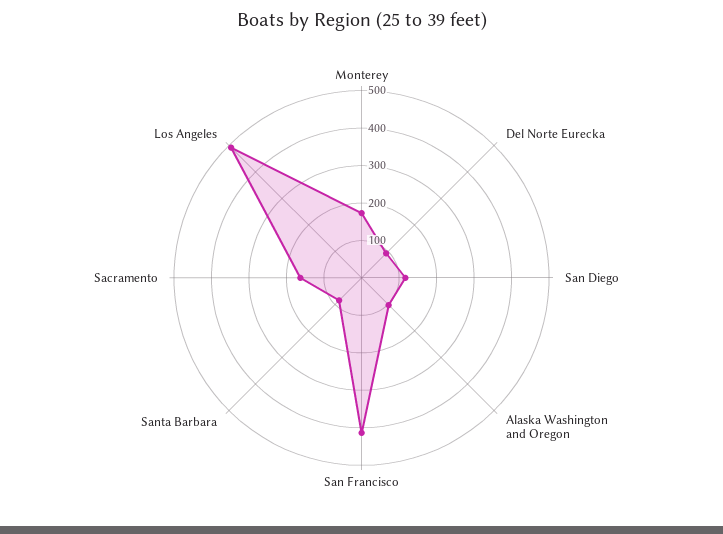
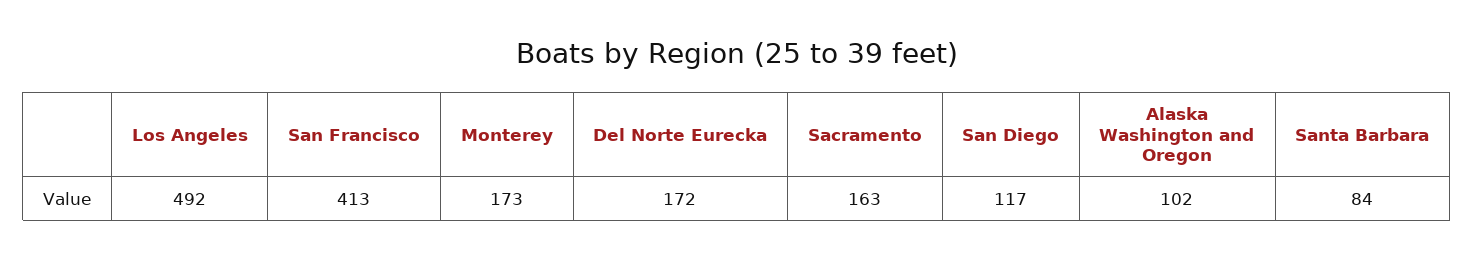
  {
    "Monterey": 173,
-   "Del Norte Eurecka": 100,
+   "Del Norte Eurecka": 172,
    "San Diego": 117,
    "Alaska Washington and Oregon": 102,
    "San Francisco": 413,
    "Santa Barbara": 84,
    "Sacramento": 163,
    "Los Angeles": 492
  }

